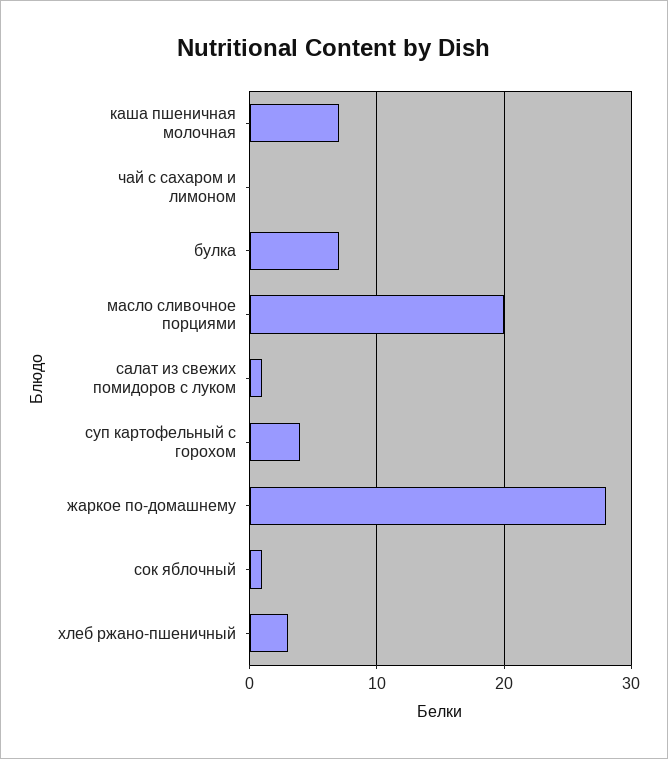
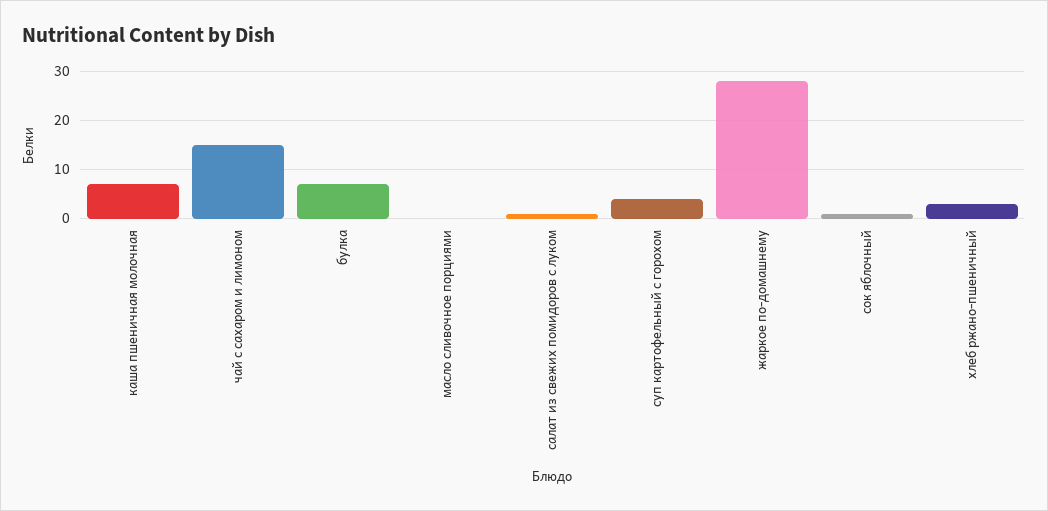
  {
    "каша пшеничная молочная": 7,
-   "чай с сахаром и лимоном": 0,
+   "чай с сахаром и лимоном": 15,
    "булка": 7,
-   "масло сливочное порциями": 20,
+   "масло сливочное порциями": 0,
    "салат из свежих помидоров с луком": 1,
    "суп картофельный с горохом": 4,
    "жаркое по-домашнему": 28,
    "сок яблочный": 1,
    "хлеб ржано-пшеничный": 3
  }

